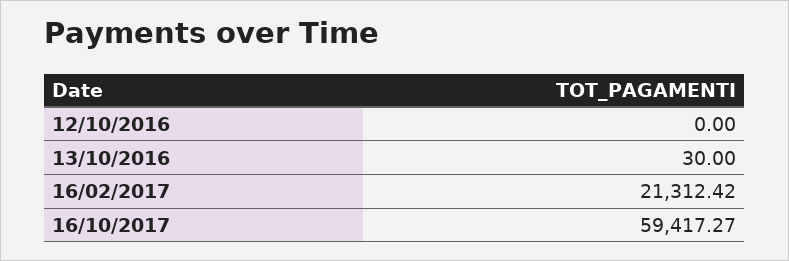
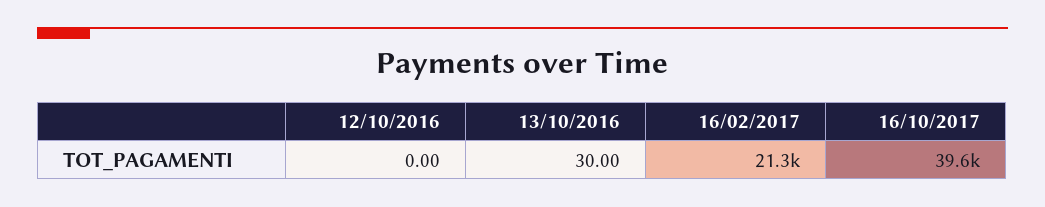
  {
    "12/10/2016": 0,
    "13/10/2016": 30,
    "16/02/2017": 21312.42,
-   "16/10/2017": 59417.27
+   "16/10/2017": 39600
  }

